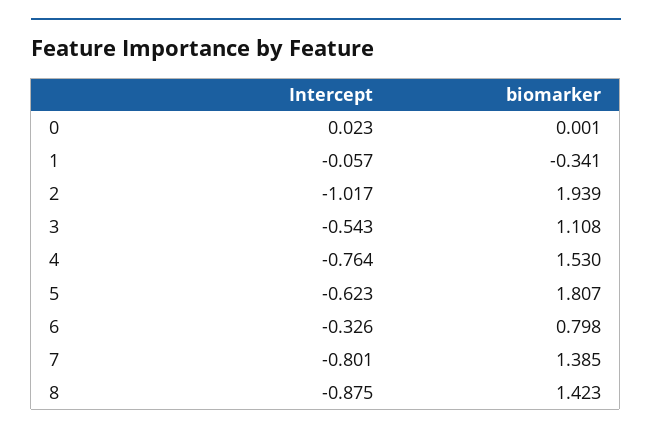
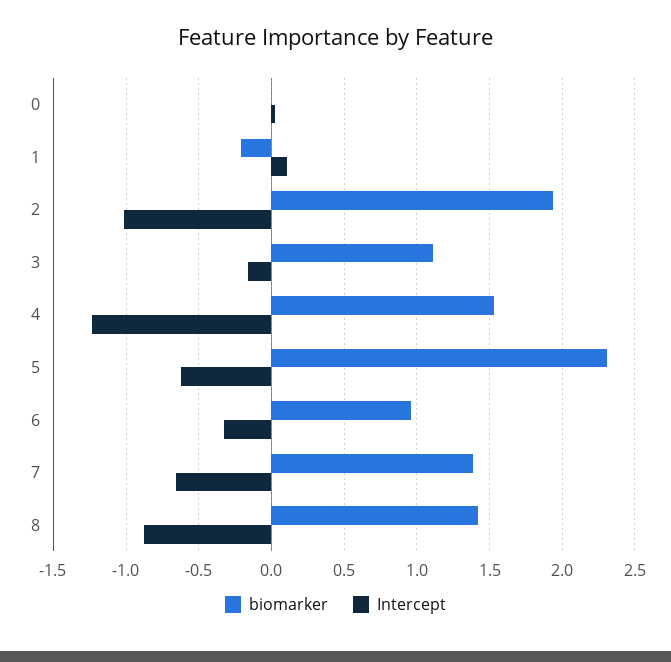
  {
    "Intercept": {
      "0": 0.023,
-     "1": -0.057,
+     "1": 0.1,
      "2": -1.017,
-     "3": -0.543,
+     "3": -0.15,
-     "4": -0.764,
+     "4": -1.25,
      "5": -0.623,
      "6": -0.326,
-     "7": -0.801,
+     "7": -0.65,
      "8": -0.875
    },
    "biomarker": {
      "0": 0.001,
-     "1": -0.341,
+     "1": -0.2,
      "2": 1.939,
      "3": 1.108,
      "4": 1.53,
-     "5": 1.807,
+     "5": 2.3,
-     "6": 0.798,
+     "6": 0.95,
      "7": 1.385,
      "8": 1.423
    }
  }

